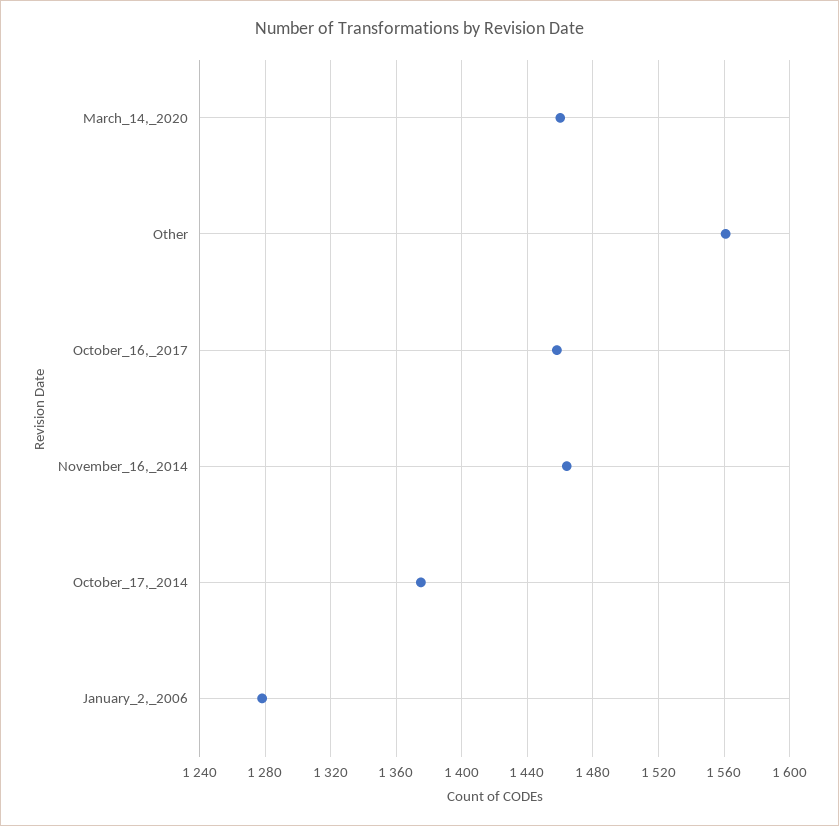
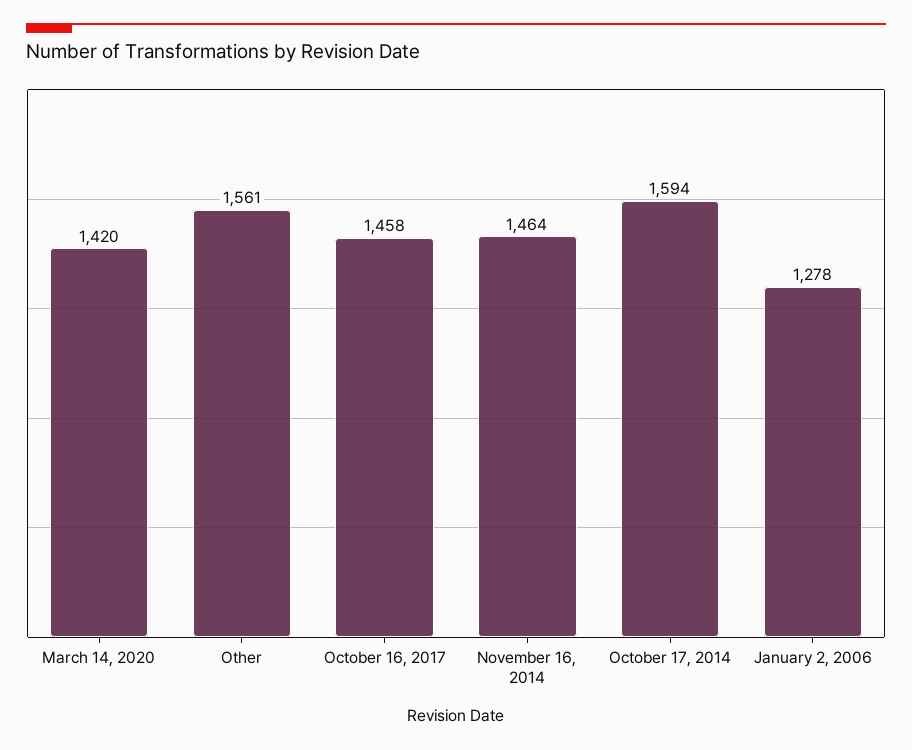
  {
-   "March_14,_2020": 1460,
+   "March_14,_2020": 1420,
    "Other": 1561,
    "October_16,_2017": 1458,
    "November_16,_2014": 1464,
-   "October_17,_2014": 1375,
+   "October_17,_2014": 1594,
    "January_2,_2006": 1278
  }

